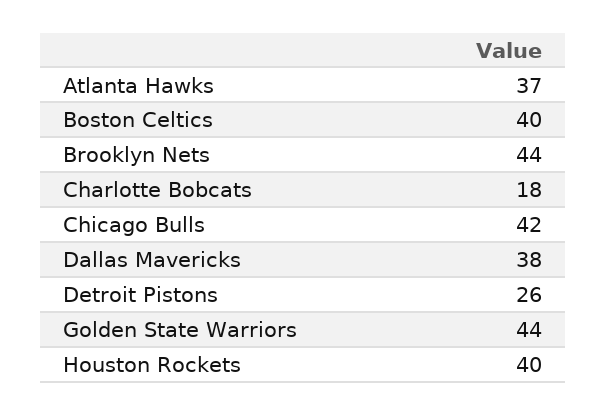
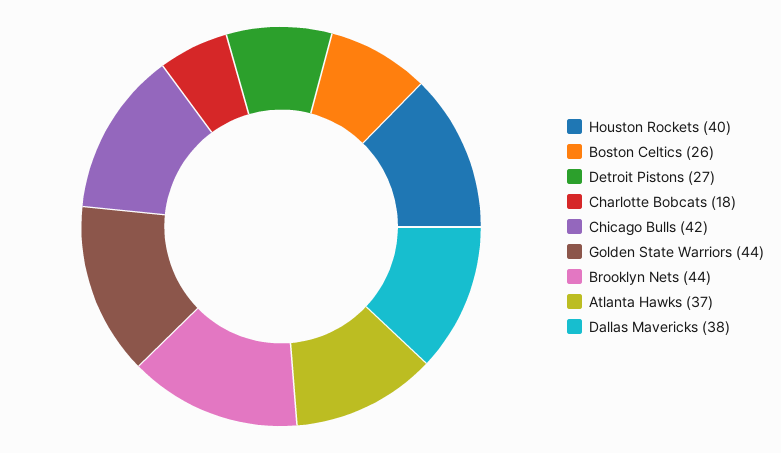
  {
    "Atlanta Hawks": 37,
-   "Boston Celtics": 40,
+   "Boston Celtics": 26,
    "Brooklyn Nets": 44,
    "Charlotte Bobcats": 18,
    "Chicago Bulls": 42,
    "Dallas Mavericks": 38,
-   "Detroit Pistons": 26,
+   "Detroit Pistons": 27,
    "Golden State Warriors": 44,
    "Houston Rockets": 40
  }

